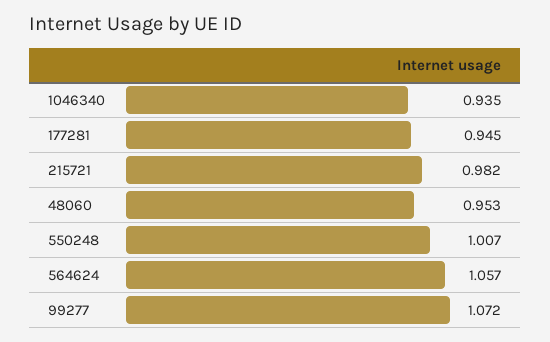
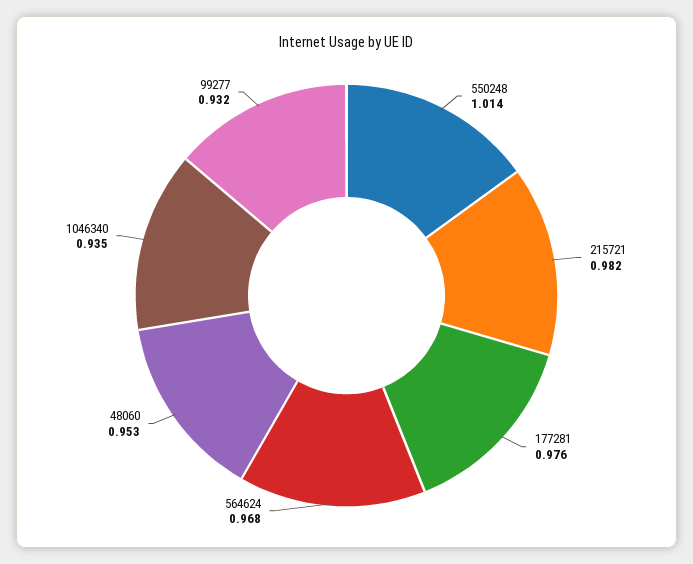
  {
    "1046340": 0.935,
-   "177281": 0.945,
+   "177281": 0.976,
    "215721": 0.982,
    "48060": 0.953,
-   "550248": 1.007,
+   "550248": 1.014,
-   "564624": 1.057,
+   "564624": 0.968,
-   "99277": 1.072
+   "99277": 0.932
  }

